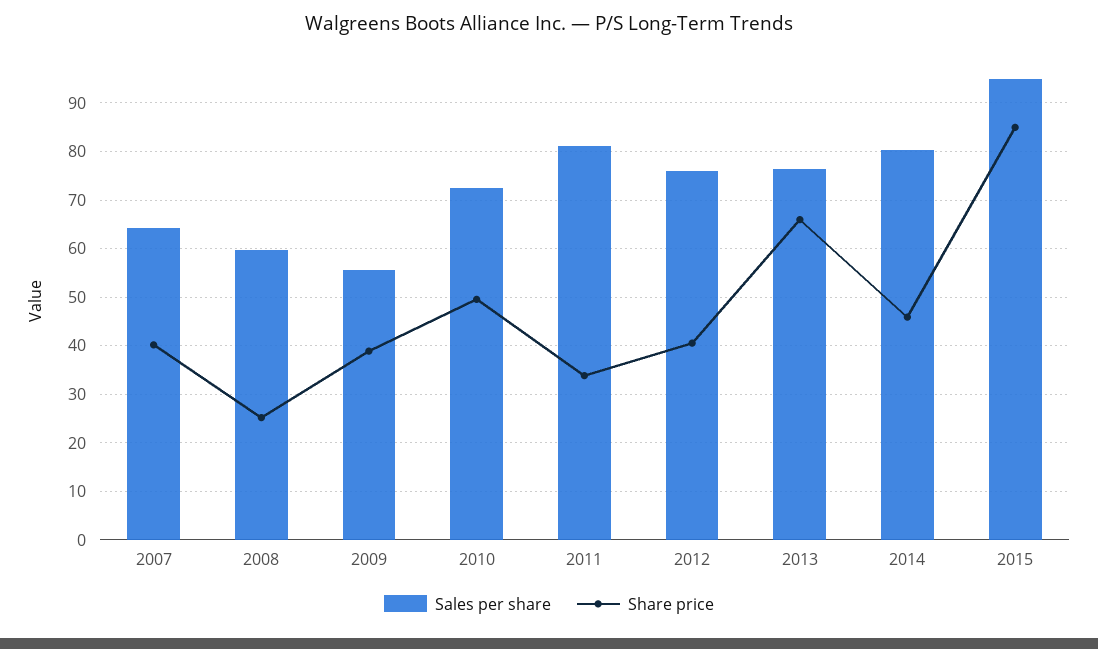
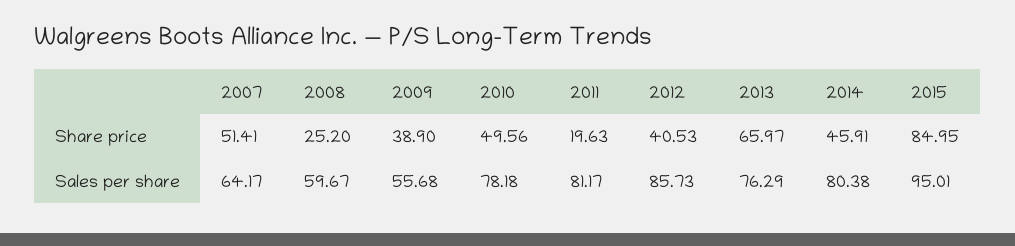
  {
    "Sales per share": {
      "2007": 64.17,
      "2008": 59.67,
      "2009": 55.68,
-     "2010": 72,
+     "2010": 78.18,
      "2011": 81.17,
-     "2012": 76,
+     "2012": 85.73,
      "2013": 76.29,
      "2014": 80.38,
      "2015": 95.01
    },
    "Share price": {
-     "2007": 40,
+     "2007": 51.41,
      "2008": 25.2,
      "2009": 38.9,
      "2010": 49.56,
-     "2011": 34,
+     "2011": 19.63,
      "2012": 40.53,
      "2013": 65.97,
      "2014": 45.91,
      "2015": 84.95
    }
  }

